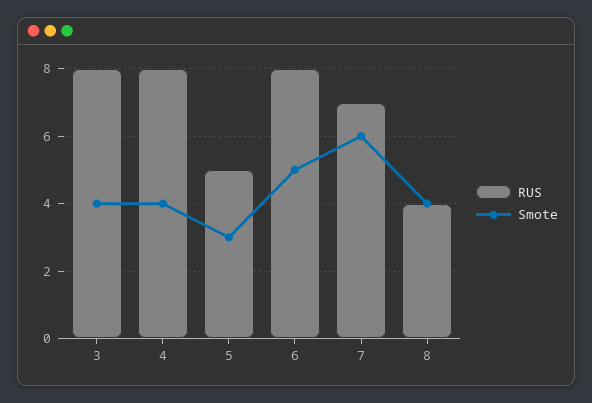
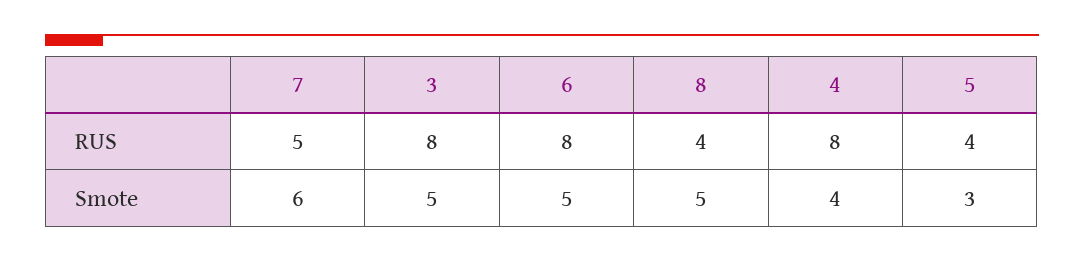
  {
    "RUS": {
      "3": 8,
      "4": 8,
-     "5": 5,
+     "5": 4,
      "6": 8,
-     "7": 7,
+     "7": 5,
      "8": 4
    },
    "Smote": {
-     "3": 4,
+     "3": 5,
      "4": 4,
      "5": 3,
      "6": 5,
      "7": 6,
-     "8": 4
+     "8": 5
    }
  }

